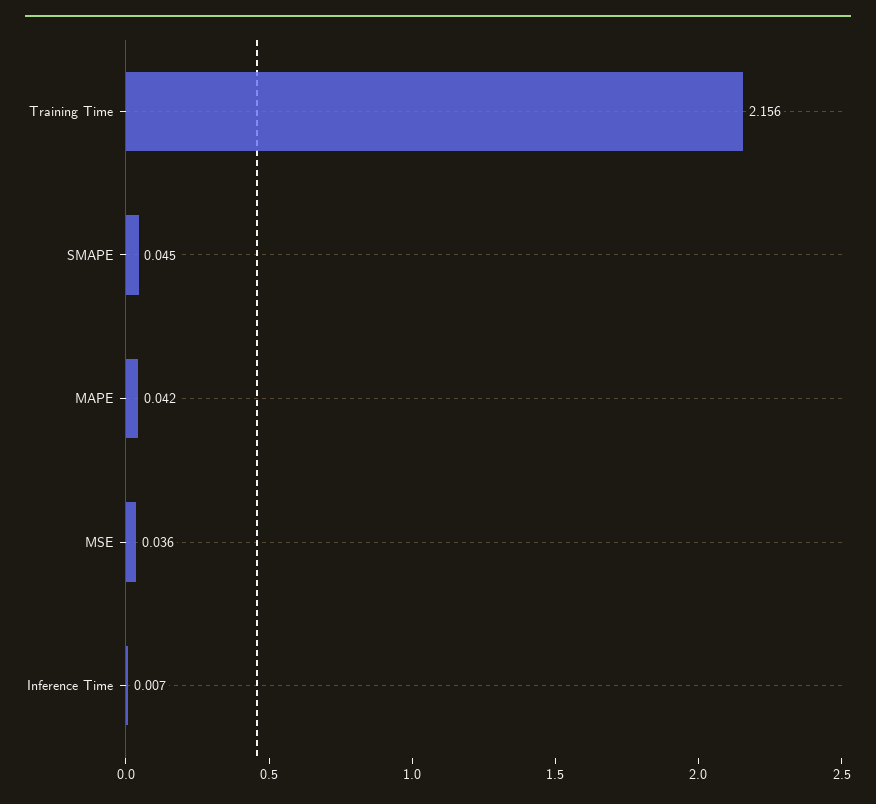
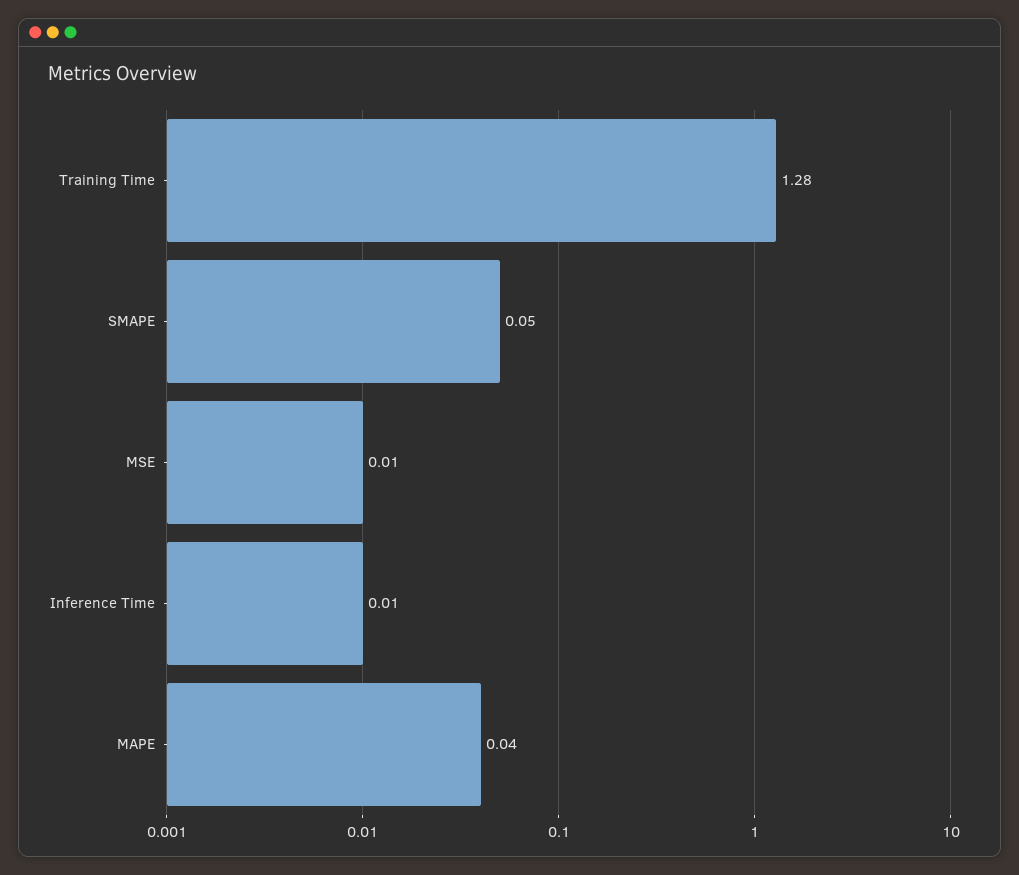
  {
-   "Training Time": 2.156,
+   "Training Time": 1.28,
    "SMAPE": 0.045,
    "MAPE": 0.042,
-   "MSE": 0.036,
+   "MSE": 0.01,
    "Inference Time": 0.007
  }

